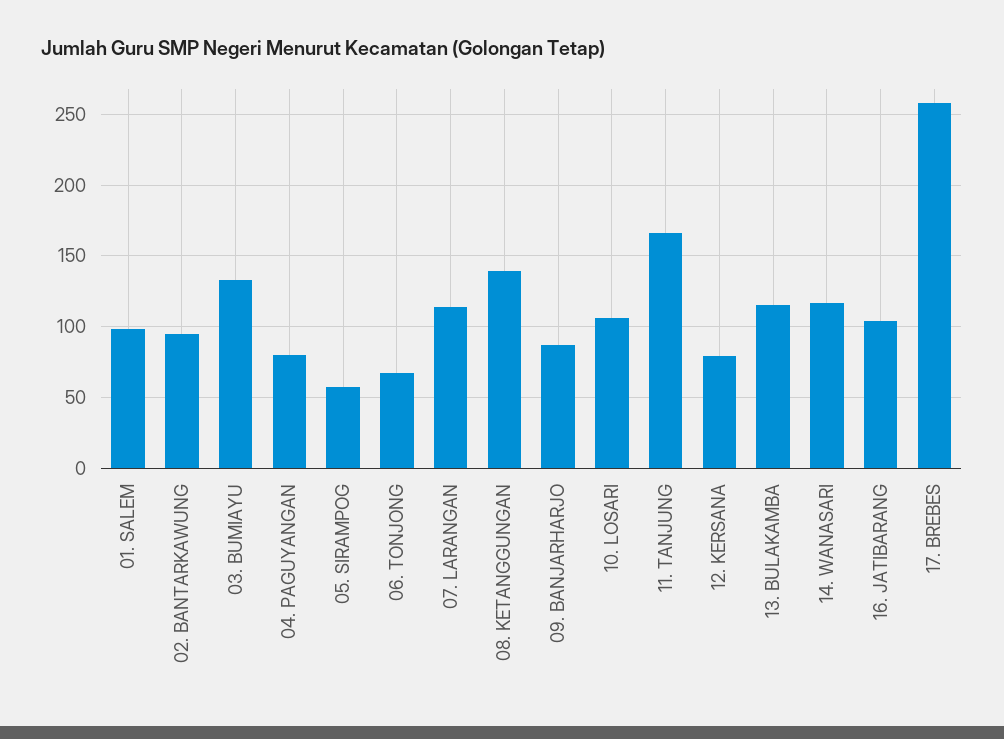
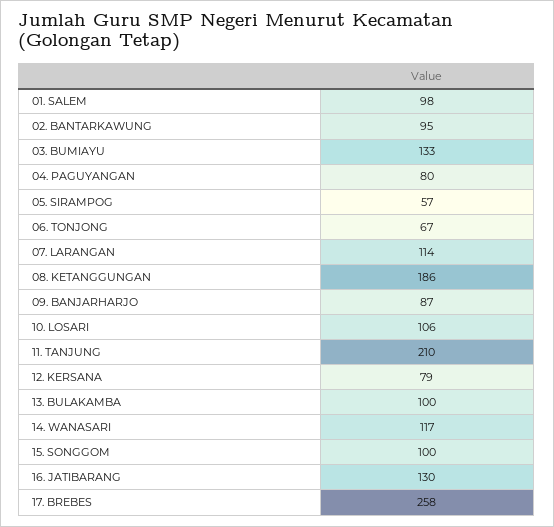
  {
    "01. SALEM": 98,
    "02. BANTARKAWUNG": 95,
    "03. BUMIAYU": 133,
    "04. PAGUYANGAN": 80,
    "05. SIRAMPOG": 57,
    "06. TONJONG": 67,
    "07. LARANGAN": 114,
-   "08. KETANGGUNGAN": 140,
+   "08. KETANGGUNGAN": 186,
    "09. BANJARHARJO": 87,
    "10. LOSARI": 106,
-   "11. TANJUNG": 165,
+   "11. TANJUNG": 210,
    "12. KERSANA": 79,
-   "13. BULAKAMBA": 115,
+   "13. BULAKAMBA": 100,
    "14. WANASARI": 117,
-   "16. JATIBARANG": 105,
+   "16. JATIBARANG": 130,
-   "17. BREBES": 258
+   "17. BREBES": 258,
+   "15. SONGGOM": 100
  }

